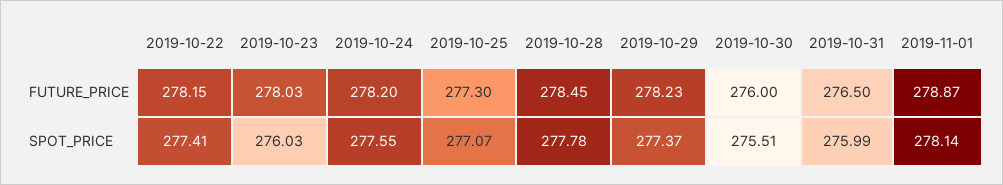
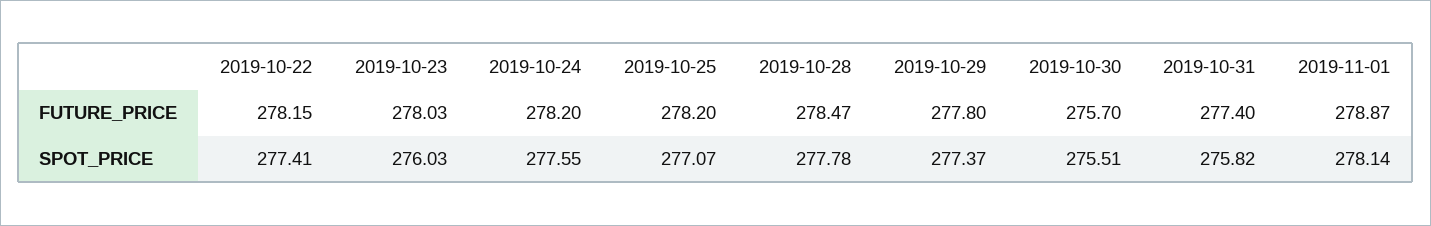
  {
    "2019-10-22": {
      "FUTURE_PRICE": 278.15,
      "SPOT_PRICE": 277.41
    },
    "2019-10-23": {
      "FUTURE_PRICE": 278.03,
      "SPOT_PRICE": 276.03
    },
    "2019-10-24": {
      "FUTURE_PRICE": 278.2,
      "SPOT_PRICE": 277.55
    },
    "2019-10-25": {
-     "FUTURE_PRICE": 277.3,
+     "FUTURE_PRICE": 278.2,
      "SPOT_PRICE": 277.07
    },
    "2019-10-28": {
-     "FUTURE_PRICE": 278.45,
+     "FUTURE_PRICE": 278.47,
      "SPOT_PRICE": 277.78
    },
    "2019-10-29": {
-     "FUTURE_PRICE": 278.23,
+     "FUTURE_PRICE": 277.8,
      "SPOT_PRICE": 277.37
    },
    "2019-10-30": {
-     "FUTURE_PRICE": 276,
+     "FUTURE_PRICE": 275.7,
      "SPOT_PRICE": 275.51
    },
    "2019-10-31": {
-     "FUTURE_PRICE": 276.5,
+     "FUTURE_PRICE": 277.4,
-     "SPOT_PRICE": 275.99
+     "SPOT_PRICE": 275.82
    },
    "2019-11-01": {
      "FUTURE_PRICE": 278.87,
      "SPOT_PRICE": 278.14
    }
  }

